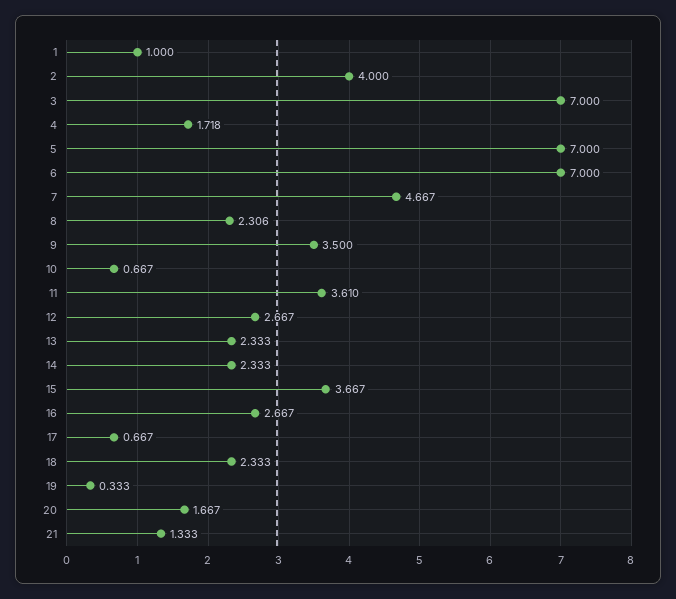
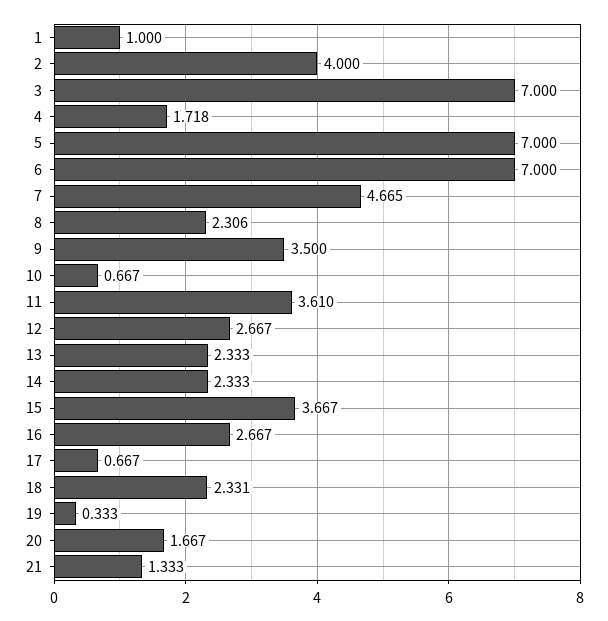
  {
    "1": 1,
    "2": 4,
    "3": 7,
    "4": 1.718,
    "5": 7,
    "6": 7,
-   "7": 4.667,
+   "7": 4.665,
    "8": 2.306,
    "9": 3.5,
    "10": 0.667,
    "11": 3.61,
    "12": 2.667,
    "13": 2.333,
    "14": 2.333,
    "15": 3.667,
    "16": 2.667,
    "17": 0.667,
-   "18": 2.333,
+   "18": 2.331,
    "19": 0.333,
    "20": 1.667,
    "21": 1.333
  }

